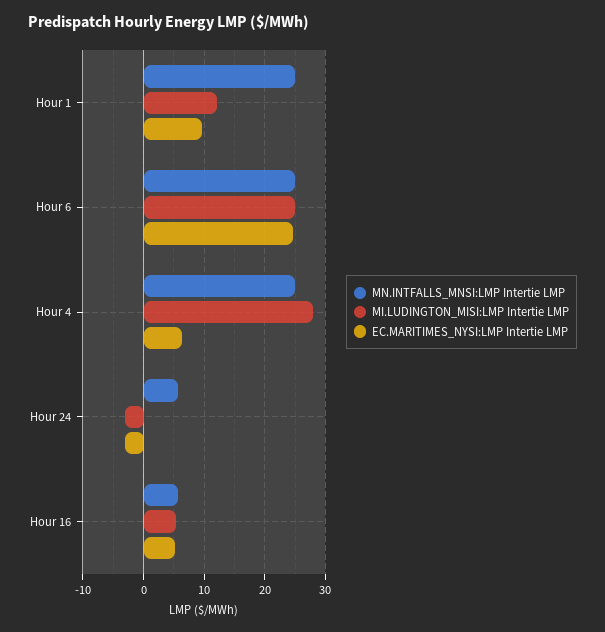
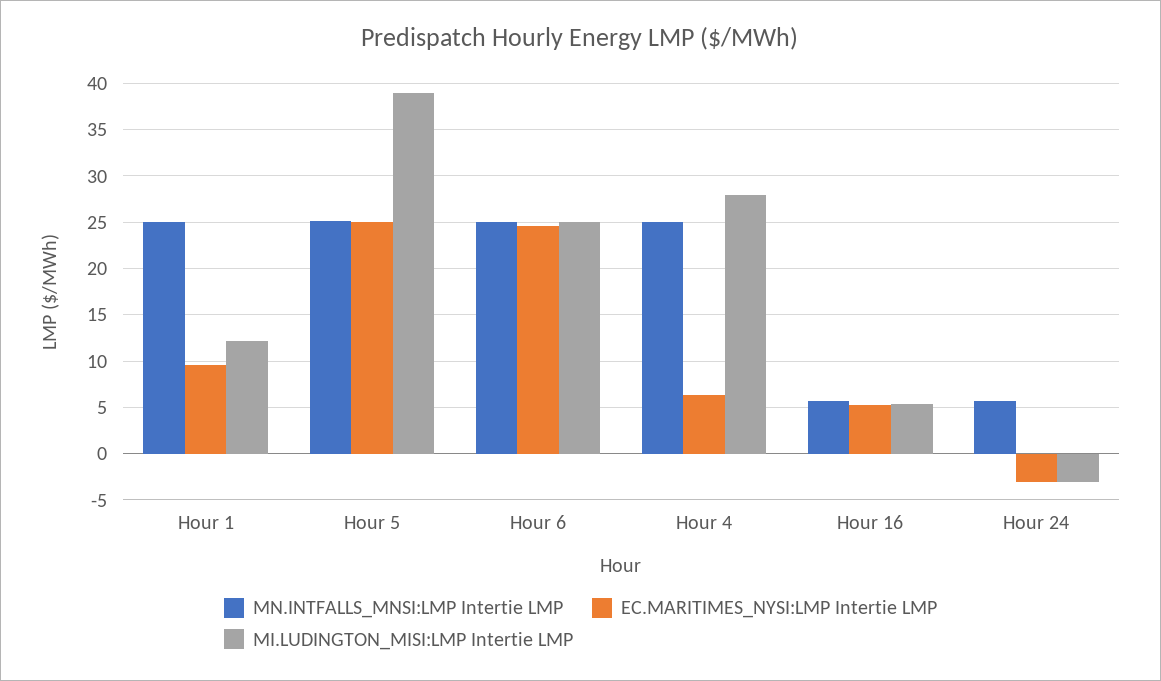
  {
    "MN.INTFALLS_MNSI:LMP Intertie LMP": {
      "Hour 1": 25,
      "Hour 6": 25,
      "Hour 4": 25,
      "Hour 24": 6,
-     "Hour 16": 6
+     "Hour 16": 6,
+     "Hour 5": 25
    },
    "MI.LUDINGTON_MISI:LMP Intertie LMP": {
      "Hour 1": 12,
      "Hour 6": 25,
      "Hour 4": 28,
      "Hour 24": -3,
-     "Hour 16": 5
+     "Hour 16": 5,
+     "Hour 5": 39
    },
    "EC.MARITIMES_NYSI:LMP Intertie LMP": {
      "Hour 1": 10,
      "Hour 6": 25,
      "Hour 4": 6,
      "Hour 24": -3,
-     "Hour 16": 5
+     "Hour 16": 5,
+     "Hour 5": 25
    }
  }

